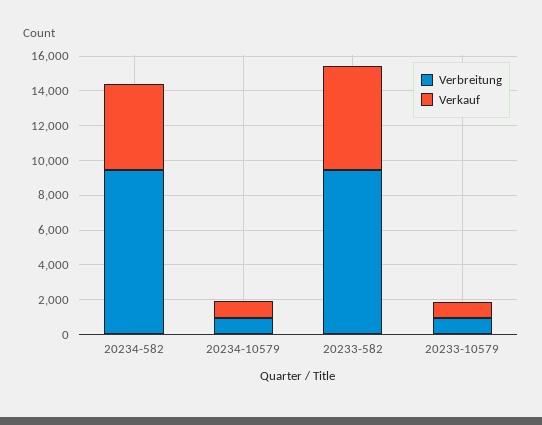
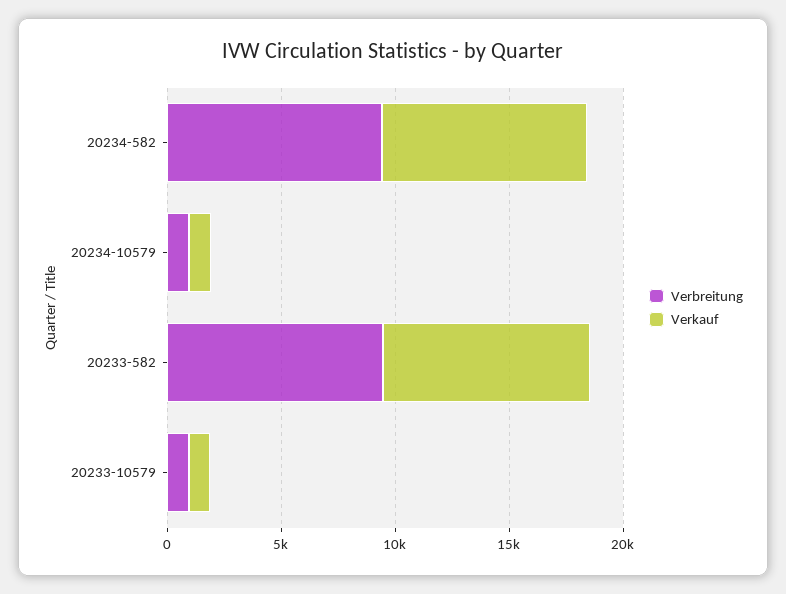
  {
    "Verbreitung": {
      "20234-582": 9500,
      "20234-10579": 1000,
      "20233-582": 9500,
      "20233-10579": 1000
    },
    "Verkauf": {
-     "20234-582": 5000,
+     "20234-582": 9000,
      "20234-10579": 1000,
-     "20233-582": 6000,
+     "20233-582": 9000,
      "20233-10579": 1000
    }
  }

